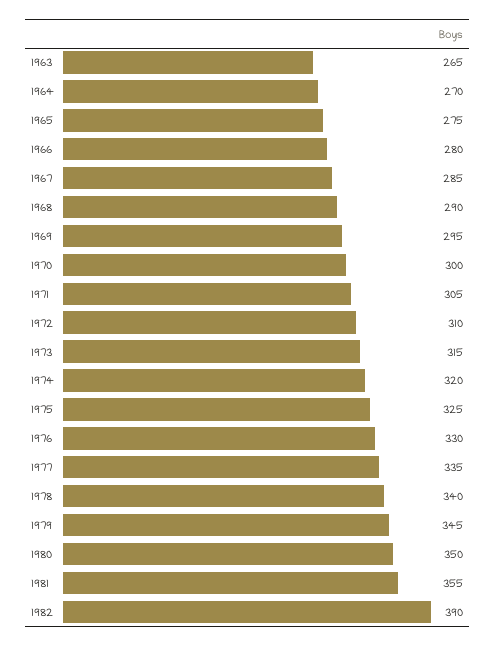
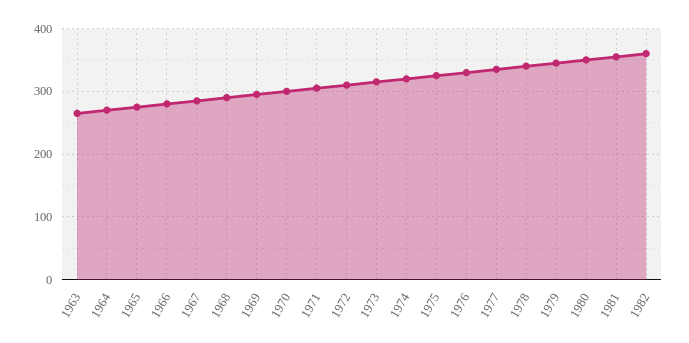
  {
    "1963": 265,
    "1964": 270,
    "1965": 275,
    "1966": 280,
    "1967": 285,
    "1968": 290,
    "1969": 295,
    "1970": 300,
    "1971": 305,
    "1972": 310,
    "1973": 315,
    "1974": 320,
    "1975": 325,
    "1976": 330,
    "1977": 335,
    "1978": 340,
    "1979": 345,
    "1980": 350,
    "1981": 355,
-   "1982": 390
+   "1982": 360
  }

